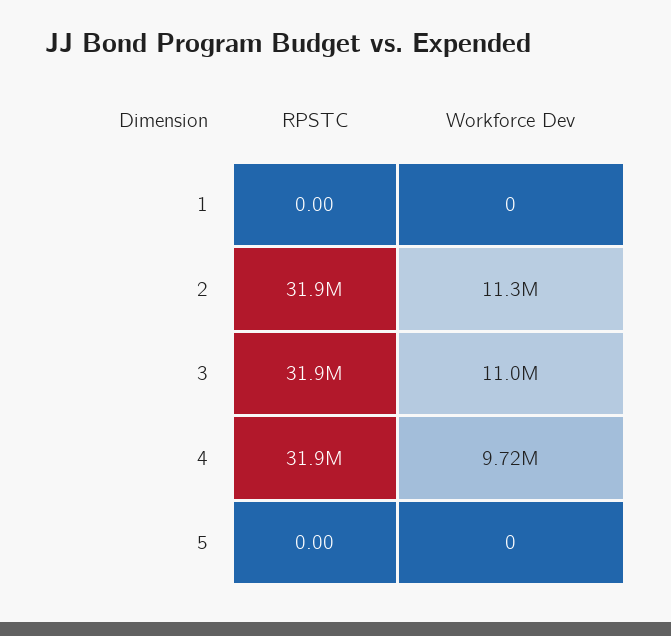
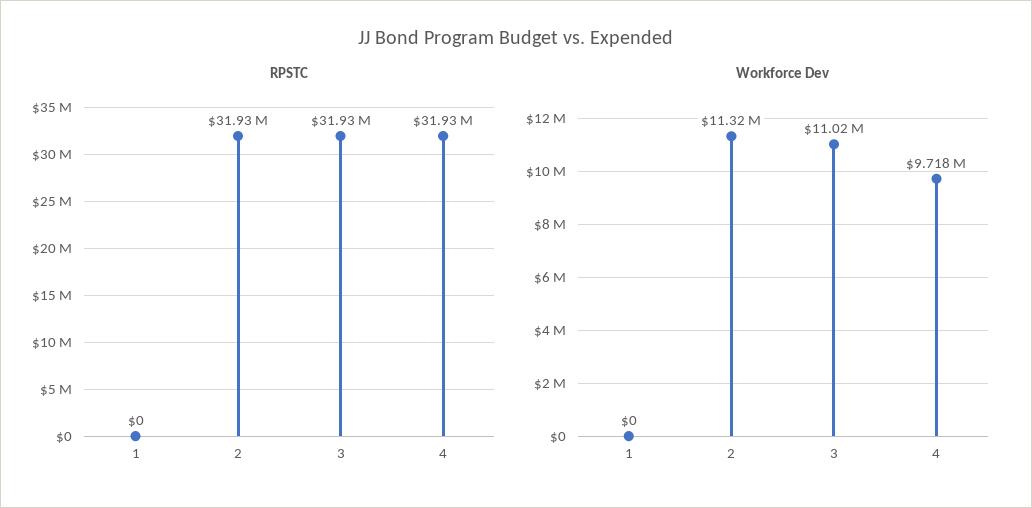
  {
    "RPSTC": {
      "1": 0,
      "2": 31930000,
      "3": 31930000,
-     "4": 31930000,
+     "4": 31930000
-     "5": 0
    },
    "Workforce Dev": {
      "1": 0,
      "2": 11320000,
      "3": 11020000,
-     "4": 9718000,
+     "4": 9718000
-     "5": 0
    }
  }

